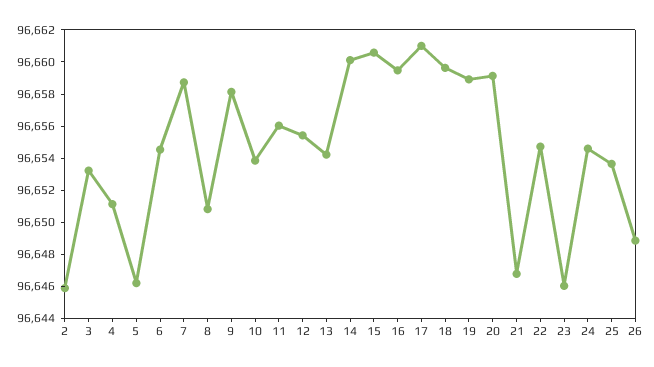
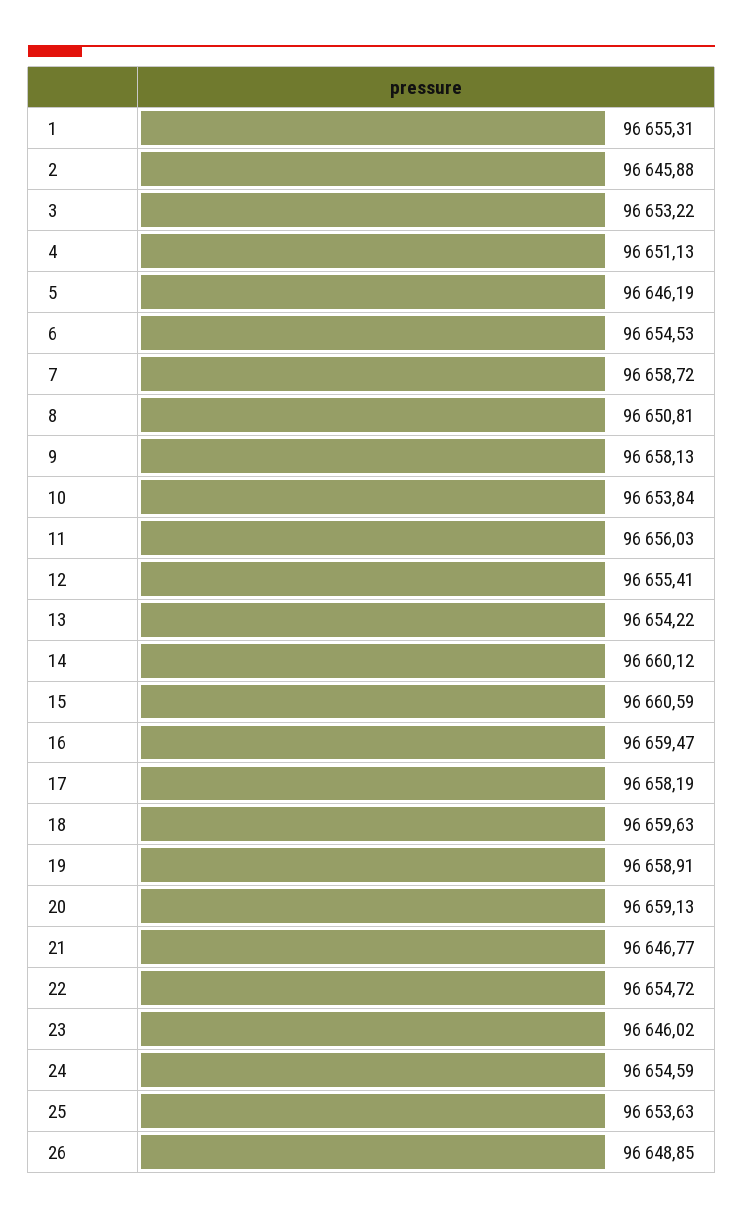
  {
    "2": 96645.88,
    "3": 96653.22,
    "4": 96651.13,
    "5": 96646.19,
    "6": 96654.53,
    "7": 96658.72,
    "8": 96650.81,
    "9": 96658.13,
    "10": 96653.84,
    "11": 96656.03,
    "12": 96655.41,
    "13": 96654.22,
    "14": 96660.12,
    "15": 96660.59,
    "16": 96659.47,
-   "17": 96661,
+   "17": 96658.19,
    "18": 96659.63,
    "19": 96658.91,
    "20": 96659.13,
    "21": 96646.77,
    "22": 96654.72,
    "23": 96646.02,
    "24": 96654.59,
    "25": 96653.63,
-   "26": 96648.85
+   "26": 96648.85,
+   "1": 96655.31
  }

